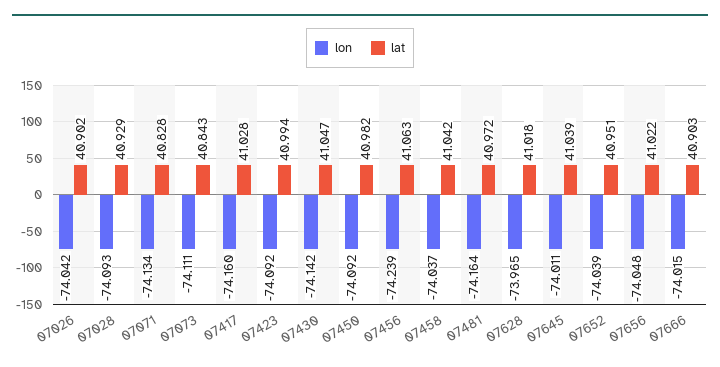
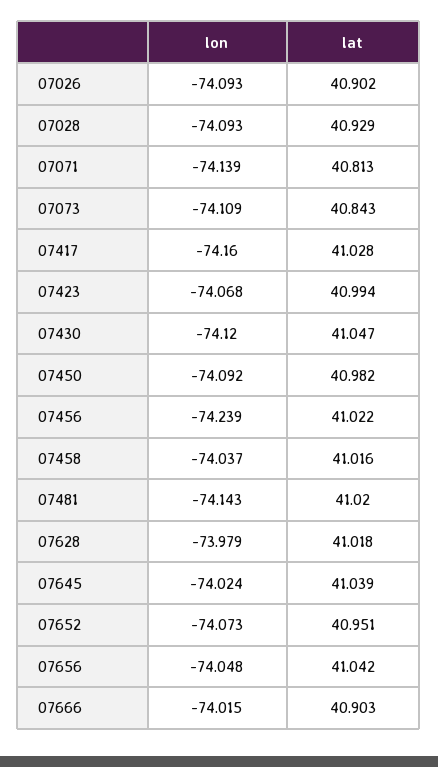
  {
    "lon": {
-     "07026": -74.042,
+     "07026": -74.093,
      "07028": -74.093,
-     "07071": -74.134,
+     "07071": -74.139,
-     "07073": -74.111,
+     "07073": -74.109,
      "07417": -74.16,
-     "07423": -74.092,
+     "07423": -74.068,
-     "07430": -74.142,
+     "07430": -74.12,
      "07450": -74.092,
      "07456": -74.239,
      "07458": -74.037,
-     "07481": -74.164,
+     "07481": -74.143,
-     "07628": -73.965,
+     "07628": -73.979,
-     "07645": -74.011,
+     "07645": -74.024,
-     "07652": -74.039,
+     "07652": -74.073,
      "07656": -74.048,
      "07666": -74.015
    },
    "lat": {
      "07026": 40.902,
      "07028": 40.929,
-     "07071": 40.828,
+     "07071": 40.813,
      "07073": 40.843,
      "07417": 41.028,
      "07423": 40.994,
      "07430": 41.047,
      "07450": 40.982,
-     "07456": 41.063,
+     "07456": 41.022,
-     "07458": 41.042,
+     "07458": 41.016,
-     "07481": 40.972,
+     "07481": 41.02,
      "07628": 41.018,
      "07645": 41.039,
      "07652": 40.951,
-     "07656": 41.022,
+     "07656": 41.042,
      "07666": 40.903
    }
  }

